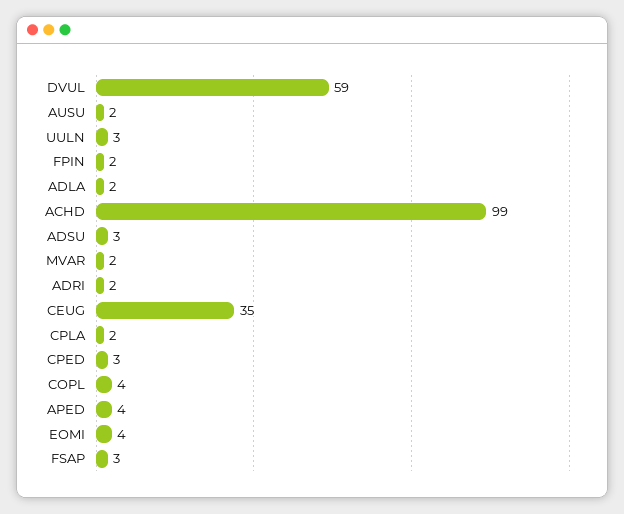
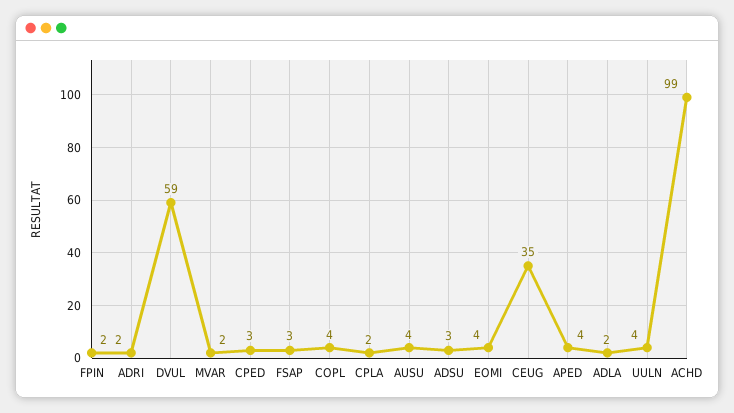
  {
    "DVUL": 59,
-   "AUSU": 2,
+   "AUSU": 4,
-   "UULN": 3,
+   "UULN": 4,
    "FPIN": 2,
    "ADLA": 2,
    "ACHD": 99,
    "ADSU": 3,
    "MVAR": 2,
    "ADRI": 2,
    "CEUG": 35,
    "CPLA": 2,
    "CPED": 3,
    "COPL": 4,
    "APED": 4,
    "EOMI": 4,
    "FSAP": 3
  }

